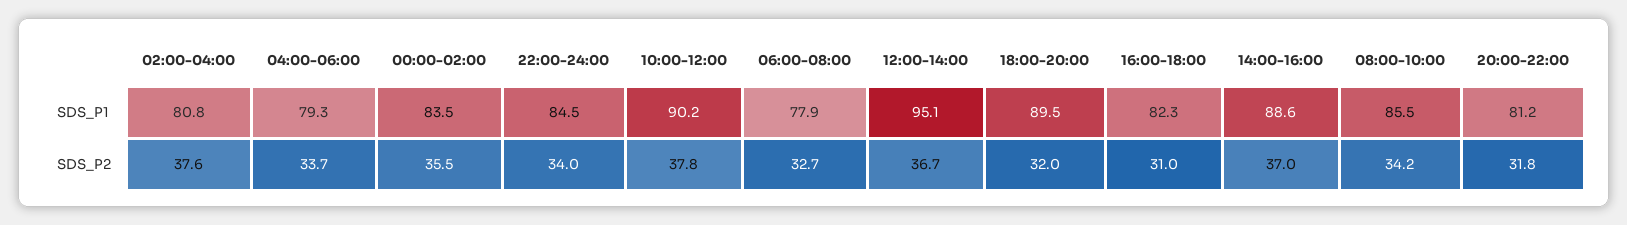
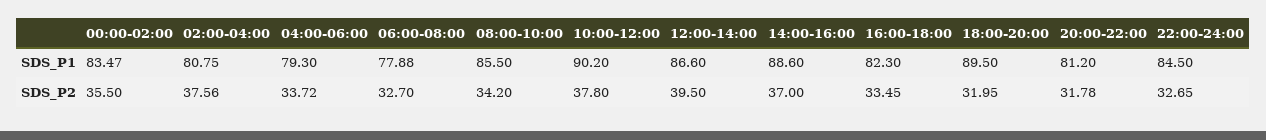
  {
    "02:00-04:00": {
      "SDS_P1": 80.75,
      "SDS_P2": 37.56
    },
    "04:00-06:00": {
      "SDS_P1": 79.3,
      "SDS_P2": 33.72
    },
    "00:00-02:00": {
      "SDS_P1": 83.47,
      "SDS_P2": 35.5
    },
    "22:00-24:00": {
      "SDS_P1": 84.5,
-     "SDS_P2": 34
+     "SDS_P2": 32.65
    },
    "10:00-12:00": {
      "SDS_P1": 90.2,
      "SDS_P2": 37.8
    },
    "06:00-08:00": {
      "SDS_P1": 77.88,
      "SDS_P2": 32.7
    },
    "12:00-14:00": {
-     "SDS_P1": 95.1,
+     "SDS_P1": 86.6,
-     "SDS_P2": 36.7
+     "SDS_P2": 39.5
    },
    "18:00-20:00": {
      "SDS_P1": 89.5,
      "SDS_P2": 31.95
    },
    "16:00-18:00": {
      "SDS_P1": 82.3,
-     "SDS_P2": 31
+     "SDS_P2": 33.45
    },
    "14:00-16:00": {
      "SDS_P1": 88.6,
      "SDS_P2": 37
    },
    "08:00-10:00": {
      "SDS_P1": 85.5,
      "SDS_P2": 34.2
    },
    "20:00-22:00": {
      "SDS_P1": 81.2,
      "SDS_P2": 31.78
    }
  }

